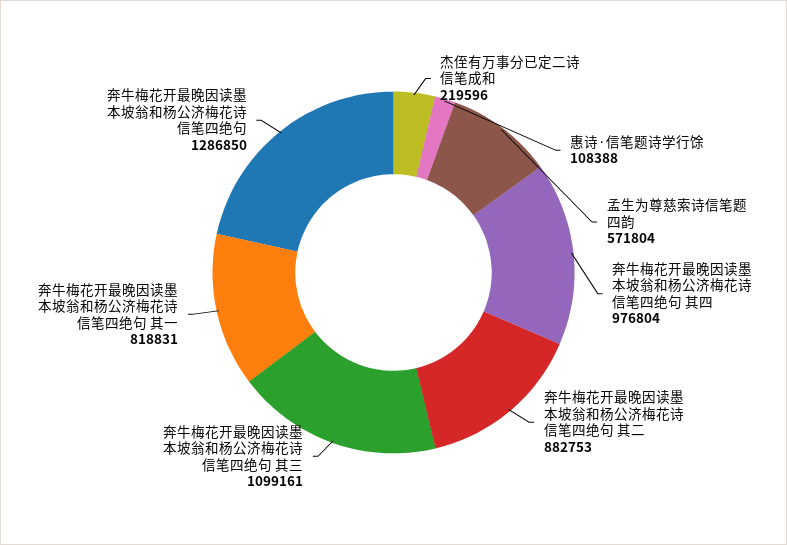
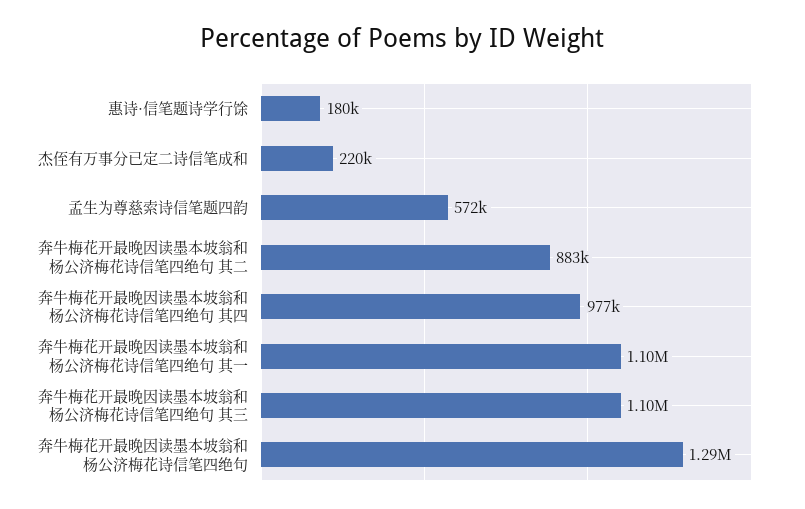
  {
    "杰侄有万事分已定二诗信笔成和": 219596,
-   "惠诗·信笔题诗学行馀": 108388,
+   "惠诗·信笔题诗学行馀": 180000,
    "孟生为尊慈索诗信笔题四韵": 571804,
    "奔牛梅花开最晚因读墨本坡翁和杨公济梅花诗信笔四绝句 其四": 976804,
    "奔牛梅花开最晚因读墨本坡翁和杨公济梅花诗信笔四绝句 其二": 882753,
    "奔牛梅花开最晚因读墨本坡翁和杨公济梅花诗信笔四绝句 其三": 1099161,
-   "奔牛梅花开最晚因读墨本坡翁和杨公济梅花诗信笔四绝句 其一": 818831,
+   "奔牛梅花开最晚因读墨本坡翁和杨公济梅花诗信笔四绝句 其一": 1100000,
    "奔牛梅花开最晚因读墨本坡翁和杨公济梅花诗信笔四绝句": 1286850
  }

